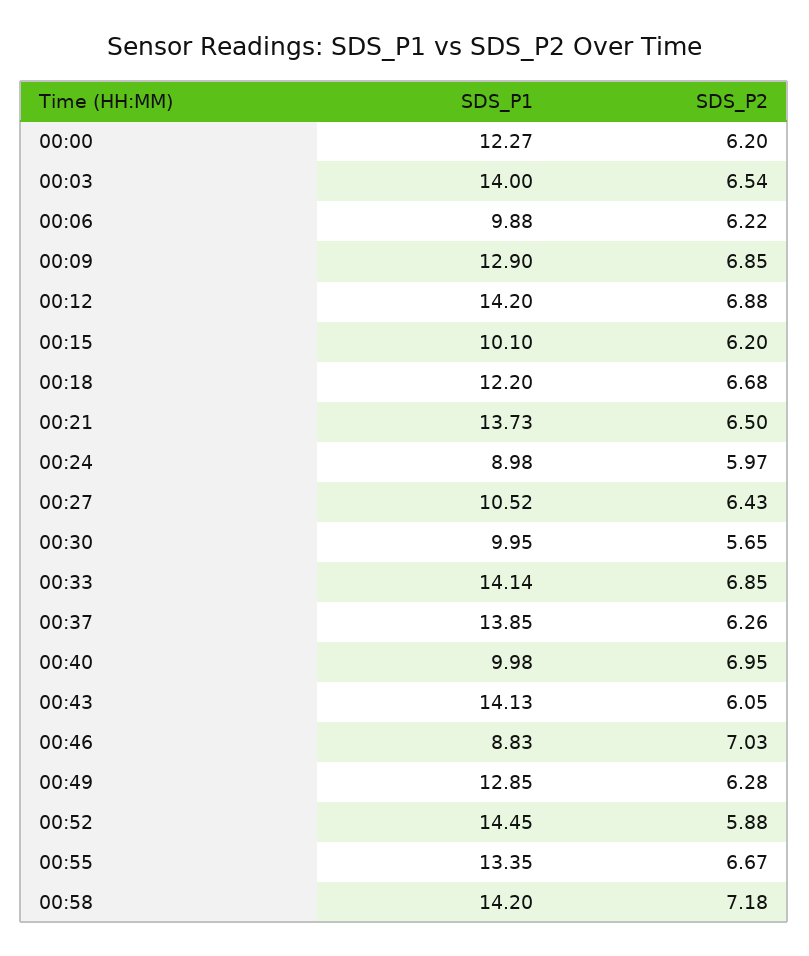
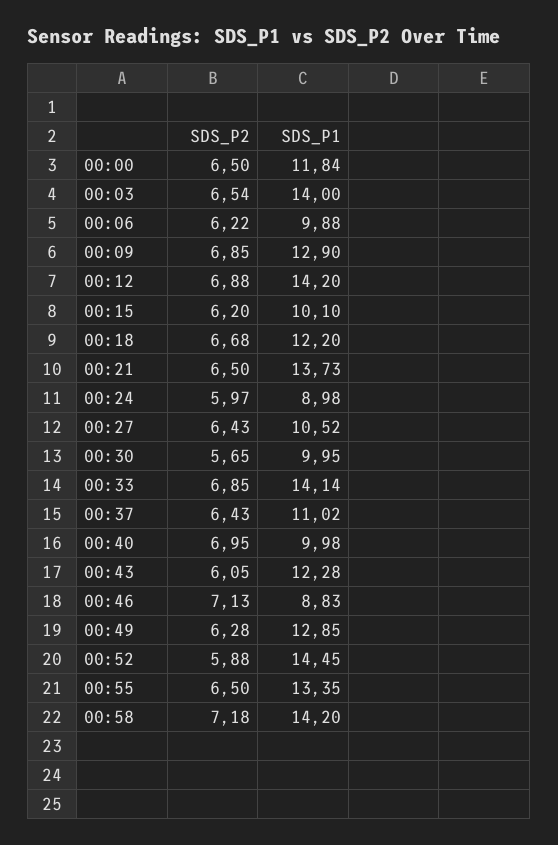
  {
    "SDS_P1": {
-     "00:00": 12.27,
+     "00:00": 11.84,
      "00:03": 14,
      "00:06": 9.88,
      "00:09": 12.9,
      "00:12": 14.2,
      "00:15": 10.1,
      "00:18": 12.2,
      "00:21": 13.73,
      "00:24": 8.98,
      "00:27": 10.52,
      "00:30": 9.95,
      "00:33": 14.14,
-     "00:37": 13.85,
+     "00:37": 11.02,
      "00:40": 9.98,
-     "00:43": 14.13,
+     "00:43": 12.28,
      "00:46": 8.83,
      "00:49": 12.85,
      "00:52": 14.45,
      "00:55": 13.35,
      "00:58": 14.2
    },
    "SDS_P2": {
-     "00:00": 6.2,
+     "00:00": 6.5,
      "00:03": 6.54,
      "00:06": 6.22,
      "00:09": 6.85,
      "00:12": 6.88,
      "00:15": 6.2,
      "00:18": 6.68,
      "00:21": 6.5,
      "00:24": 5.97,
      "00:27": 6.43,
      "00:30": 5.65,
      "00:33": 6.85,
-     "00:37": 6.26,
+     "00:37": 6.43,
      "00:40": 6.95,
      "00:43": 6.05,
-     "00:46": 7.03,
+     "00:46": 7.13,
      "00:49": 6.28,
      "00:52": 5.88,
-     "00:55": 6.67,
+     "00:55": 6.5,
      "00:58": 7.18
    }
  }

